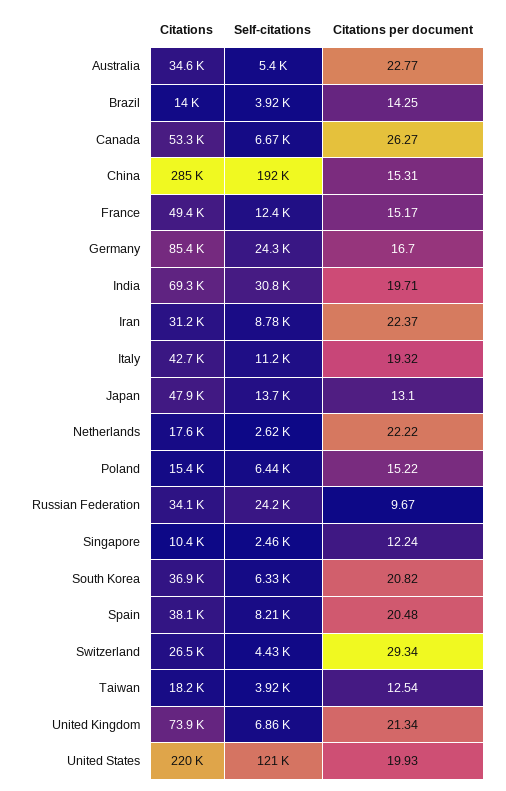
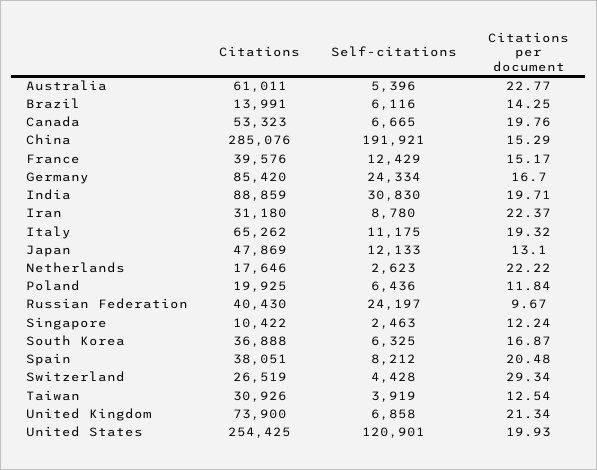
  {
    "Citations": {
-     "Australia": 34600,
+     "Australia": 61011,
      "Brazil": 13991,
      "Canada": 53323,
      "China": 285076,
-     "France": 49400,
+     "France": 39576,
      "Germany": 85420,
-     "India": 69300,
+     "India": 88859,
      "Iran": 31180,
-     "Italy": 42700,
+     "Italy": 65262,
      "Japan": 47869,
      "Netherlands": 17646,
-     "Poland": 15400,
+     "Poland": 19925,
-     "Russian Federation": 34100,
+     "Russian Federation": 40430,
      "Singapore": 10422,
      "South Korea": 36888,
      "Spain": 38051,
      "Switzerland": 26519,
-     "Taiwan": 18200,
+     "Taiwan": 30926,
      "United Kingdom": 73900,
-     "United States": 220000
+     "United States": 254425
    },
    "Self-citations": {
      "Australia": 5396,
-     "Brazil": 3920,
+     "Brazil": 6116,
      "Canada": 6665,
      "China": 191921,
      "France": 12429,
      "Germany": 24334,
      "India": 30830,
      "Iran": 8780,
      "Italy": 11175,
-     "Japan": 13700,
+     "Japan": 12133,
      "Netherlands": 2623,
      "Poland": 6436,
      "Russian Federation": 24197,
      "Singapore": 2463,
      "South Korea": 6325,
      "Spain": 8212,
      "Switzerland": 4428,
      "Taiwan": 3919,
      "United Kingdom": 6858,
      "United States": 120901
    },
    "Citations per document": {
      "Australia": 22.77,
      "Brazil": 14.25,
-     "Canada": 26.27,
+     "Canada": 19.76,
-     "China": 15.31,
+     "China": 15.29,
      "France": 15.17,
      "Germany": 16.7,
      "India": 19.71,
      "Iran": 22.37,
      "Italy": 19.32,
      "Japan": 13.1,
      "Netherlands": 22.22,
-     "Poland": 15.22,
+     "Poland": 11.84,
      "Russian Federation": 9.67,
      "Singapore": 12.24,
-     "South Korea": 20.82,
+     "South Korea": 16.87,
      "Spain": 20.48,
      "Switzerland": 29.34,
      "Taiwan": 12.54,
      "United Kingdom": 21.34,
      "United States": 19.93
    }
  }

